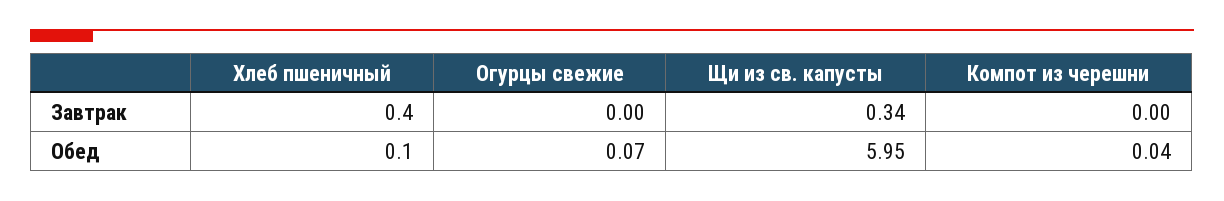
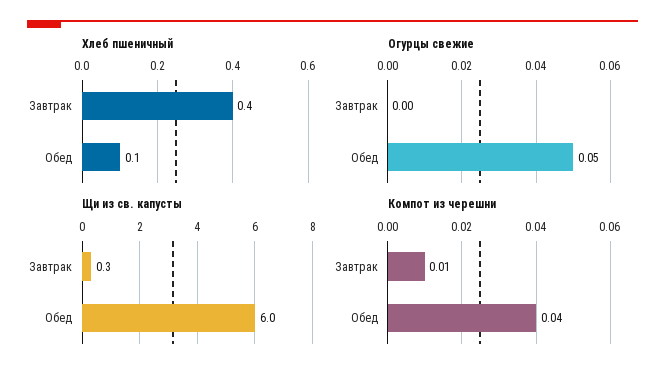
  {
    "Хлеб пшеничный": {
      "Завтрак": 0.4,
      "Обед": 0.1
    },
    "Огурцы свежие": {
      "Завтрак": 0,
-     "Обед": 0.07
+     "Обед": 0.05
    },
    "Щи из св. капусты": {
      "Завтрак": 0.34,
      "Обед": 5.95
    },
    "Компот из черешни": {
-     "Завтрак": 0,
+     "Завтрак": 0.01,
      "Обед": 0.04
    }
  }

